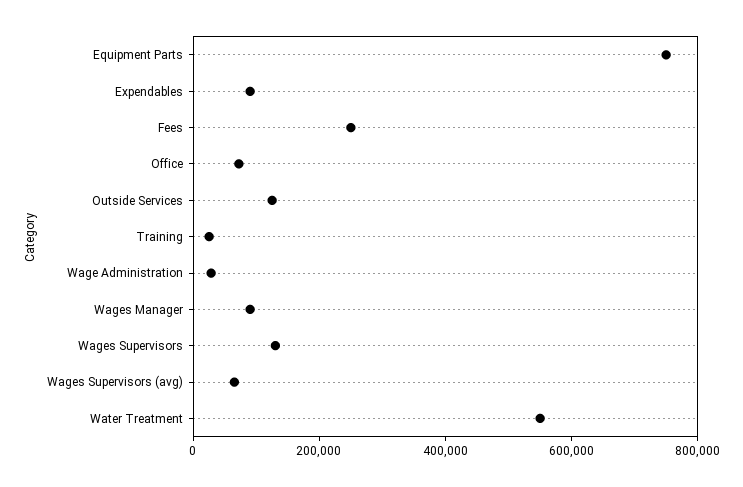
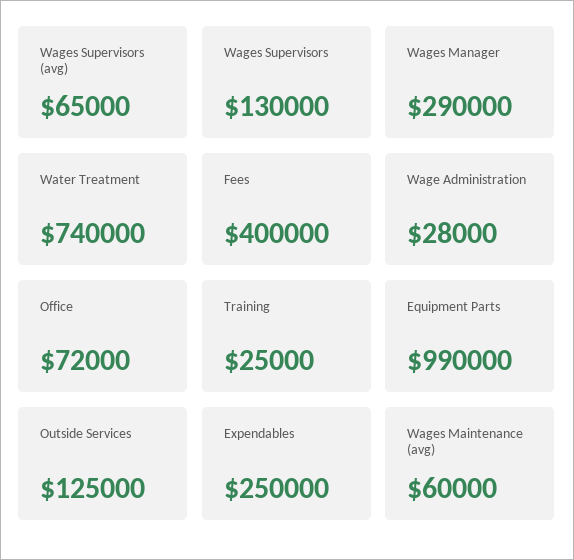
  {
-   "Equipment Parts": 750000,
+   "Equipment Parts": 990000,
-   "Expendables": 100000,
+   "Expendables": 250000,
-   "Fees": 250000,
+   "Fees": 400000,
    "Office": 72000,
    "Outside Services": 125000,
    "Training": 25000,
    "Wage Administration": 28000,
-   "Wages Manager": 100000,
+   "Wages Manager": 290000,
    "Wages Supervisors": 130000,
    "Wages Supervisors (avg)": 65000,
-   "Water Treatment": 550000
+   "Water Treatment": 740000,
+   "Wages Maintenance (avg)": 60000
  }

